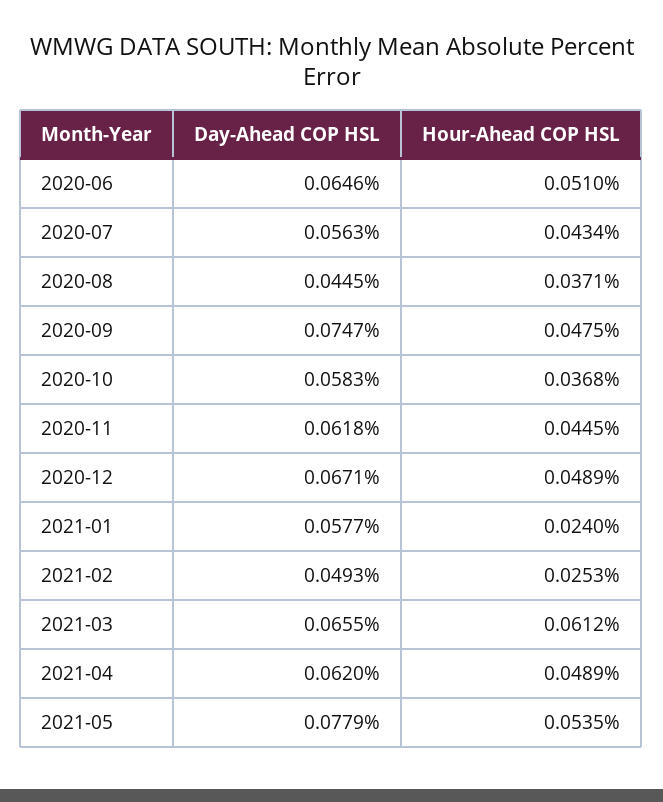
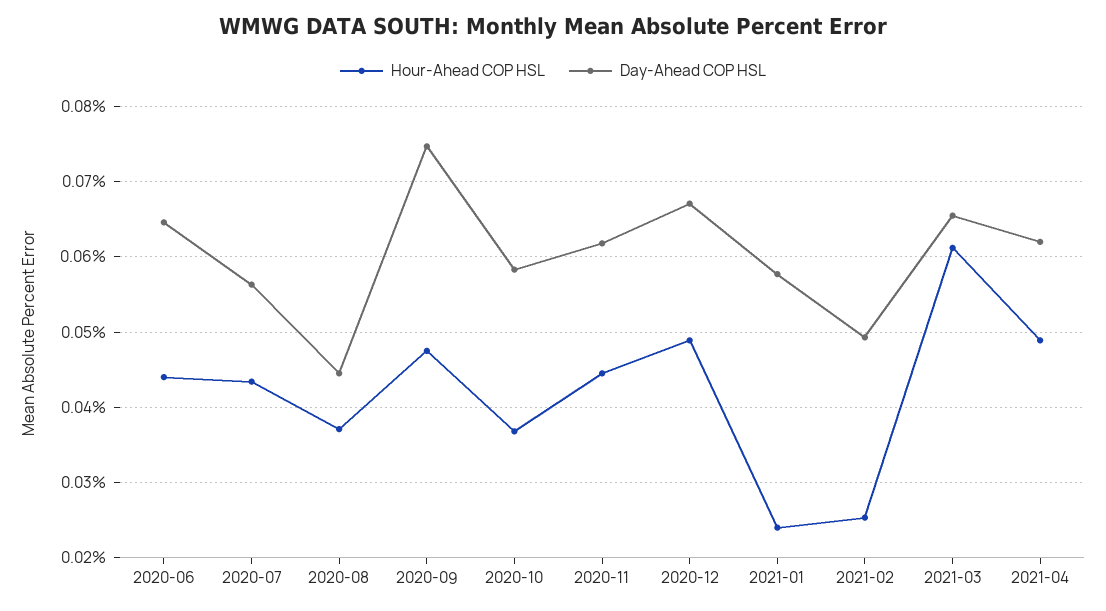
  {
    "Day-Ahead COP HSL": {
      "2020-06": 0.0646,
      "2020-07": 0.0563,
      "2020-08": 0.0445,
      "2020-09": 0.0747,
      "2020-10": 0.0583,
      "2020-11": 0.0618,
      "2020-12": 0.0671,
      "2021-01": 0.0577,
      "2021-02": 0.0493,
      "2021-03": 0.0655,
-     "2021-04": 0.062,
+     "2021-04": 0.062
-     "2021-05": 0.0779
    },
    "Hour-Ahead COP HSL": {
-     "2020-06": 0.051,
+     "2020-06": 0.044,
      "2020-07": 0.0434,
      "2020-08": 0.0371,
      "2020-09": 0.0475,
      "2020-10": 0.0368,
      "2020-11": 0.0445,
      "2020-12": 0.0489,
      "2021-01": 0.024,
      "2021-02": 0.0253,
      "2021-03": 0.0612,
-     "2021-04": 0.0489,
+     "2021-04": 0.0489
-     "2021-05": 0.0535
    }
  }

